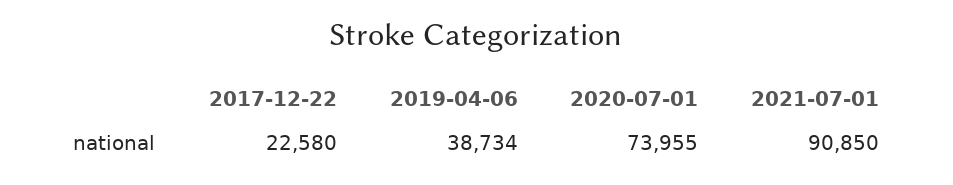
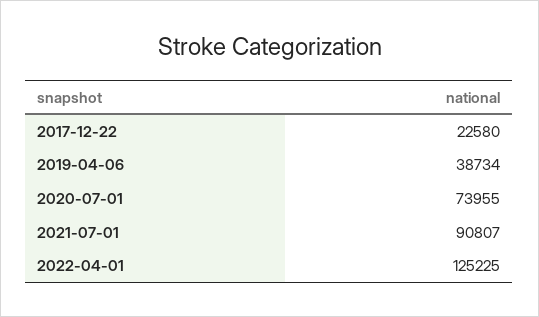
  {
    "2017-12-22": 22580,
    "2019-04-06": 38734,
    "2020-07-01": 73955,
-   "2021-07-01": 90850
+   "2021-07-01": 90807,
+   "2022-04-01": 125225
  }

